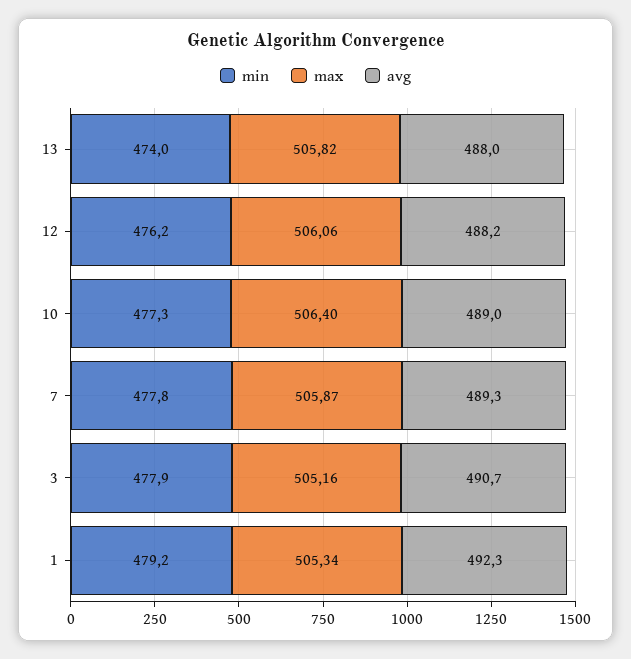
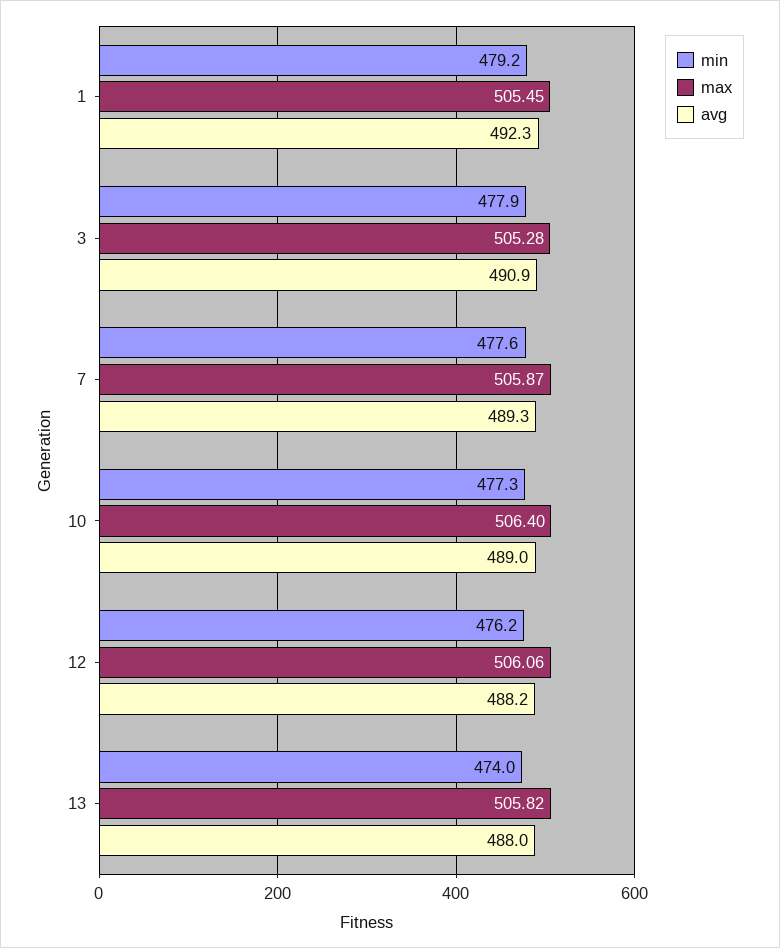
  {
    "min": {
      "13": 474,
      "12": 476.2,
      "10": 477.3,
-     "7": 477.8,
+     "7": 477.6,
      "3": 477.9,
      "1": 479.2
    },
    "max": {
      "13": 505.82,
      "12": 506.06,
      "10": 506.4,
      "7": 505.87,
-     "3": 505.16,
+     "3": 505.28,
-     "1": 505.34
+     "1": 505.45
    },
    "avg": {
      "13": 488,
      "12": 488.2,
      "10": 489,
      "7": 489.3,
-     "3": 490.7,
+     "3": 490.9,
      "1": 492.3
    }
  }

